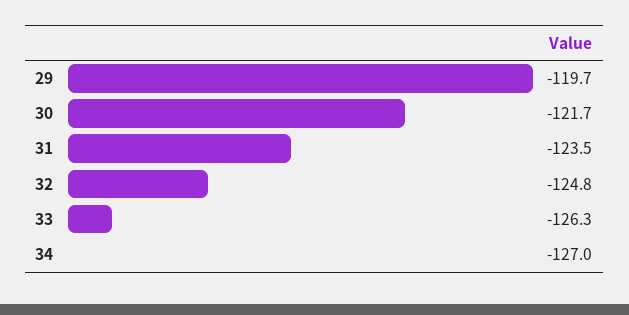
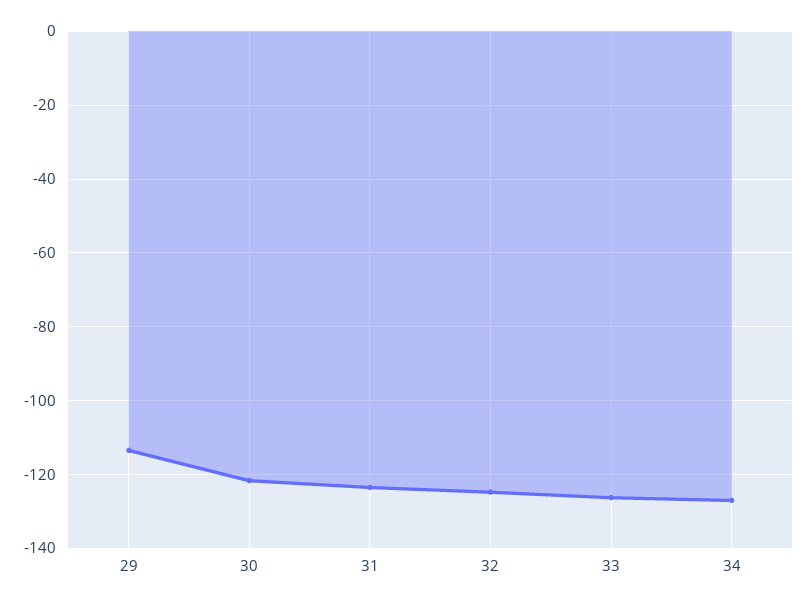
  {
-   "29": -119.7,
+   "29": -114,
    "30": -121.7,
    "31": -123.5,
    "32": -124.8,
    "33": -126.3,
    "34": -127
  }

